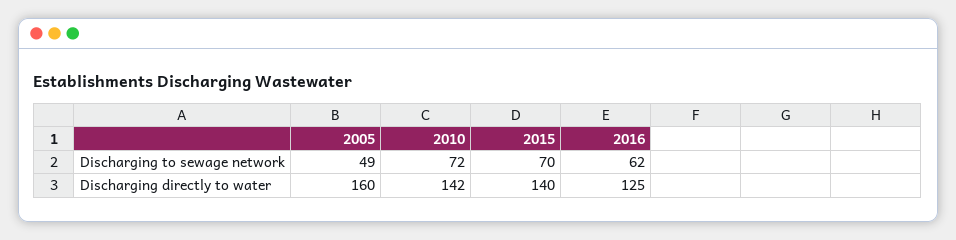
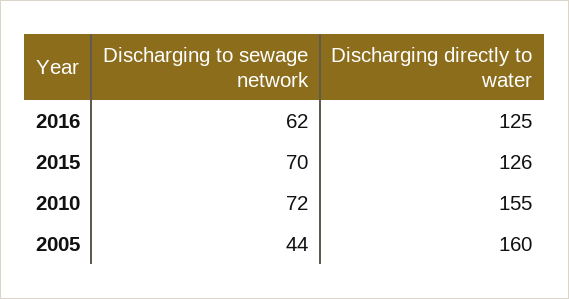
  {
    "2005": {
-     "Discharging to sewage network": 49,
+     "Discharging to sewage network": 44,
      "Discharging directly to water": 160
    },
    "2010": {
      "Discharging to sewage network": 72,
-     "Discharging directly to water": 142
+     "Discharging directly to water": 155
    },
    "2015": {
      "Discharging to sewage network": 70,
-     "Discharging directly to water": 140
+     "Discharging directly to water": 126
    },
    "2016": {
      "Discharging to sewage network": 62,
      "Discharging directly to water": 125
    }
  }

